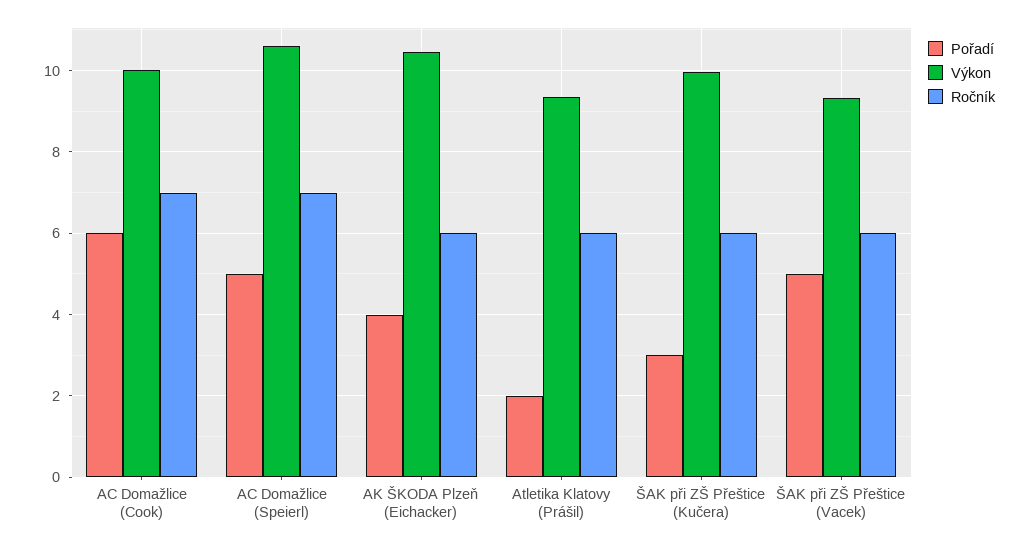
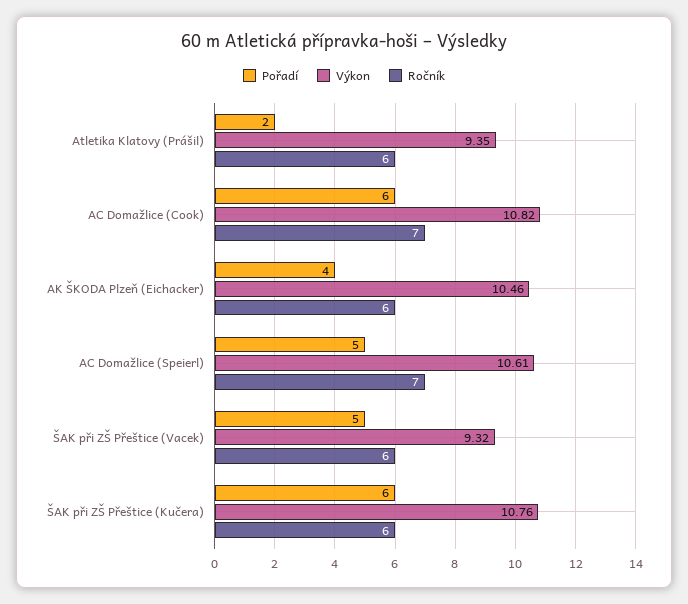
  {
    "Pořadí": {
      "AC Domažlice (Cook)": 6,
      "AC Domažlice (Speierl)": 5,
      "AK ŠKODA Plzeň (Eichacker)": 4,
      "Atletika Klatovy (Prášil)": 2,
-     "ŠAK při ZŠ Přeštice (Kučera)": 3,
+     "ŠAK při ZŠ Přeštice (Kučera)": 6,
      "ŠAK při ZŠ Přeštice (Vacek)": 5
    },
    "Výkon": {
-     "AC Domažlice (Cook)": 10,
+     "AC Domažlice (Cook)": 10.82,
      "AC Domažlice (Speierl)": 10.61,
      "AK ŠKODA Plzeň (Eichacker)": 10.46,
      "Atletika Klatovy (Prášil)": 9.35,
-     "ŠAK při ZŠ Přeštice (Kučera)": 10,
+     "ŠAK při ZŠ Přeštice (Kučera)": 10.76,
      "ŠAK při ZŠ Přeštice (Vacek)": 9.32
    },
    "Ročník": {
      "AC Domažlice (Cook)": 7,
      "AC Domažlice (Speierl)": 7,
      "AK ŠKODA Plzeň (Eichacker)": 6,
      "Atletika Klatovy (Prášil)": 6,
      "ŠAK při ZŠ Přeštice (Kučera)": 6,
      "ŠAK při ZŠ Přeštice (Vacek)": 6
    }
  }

